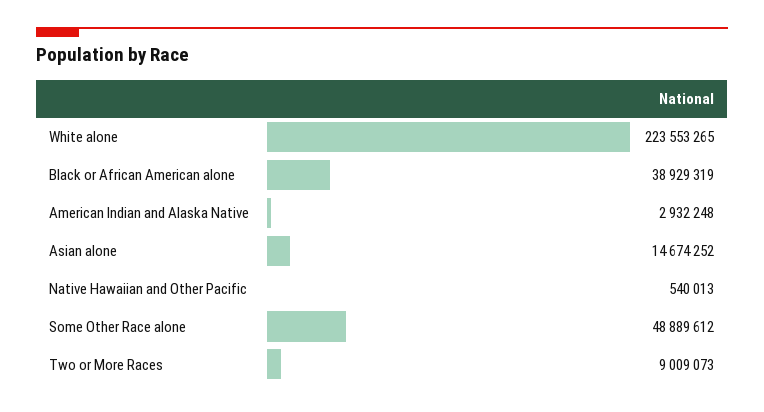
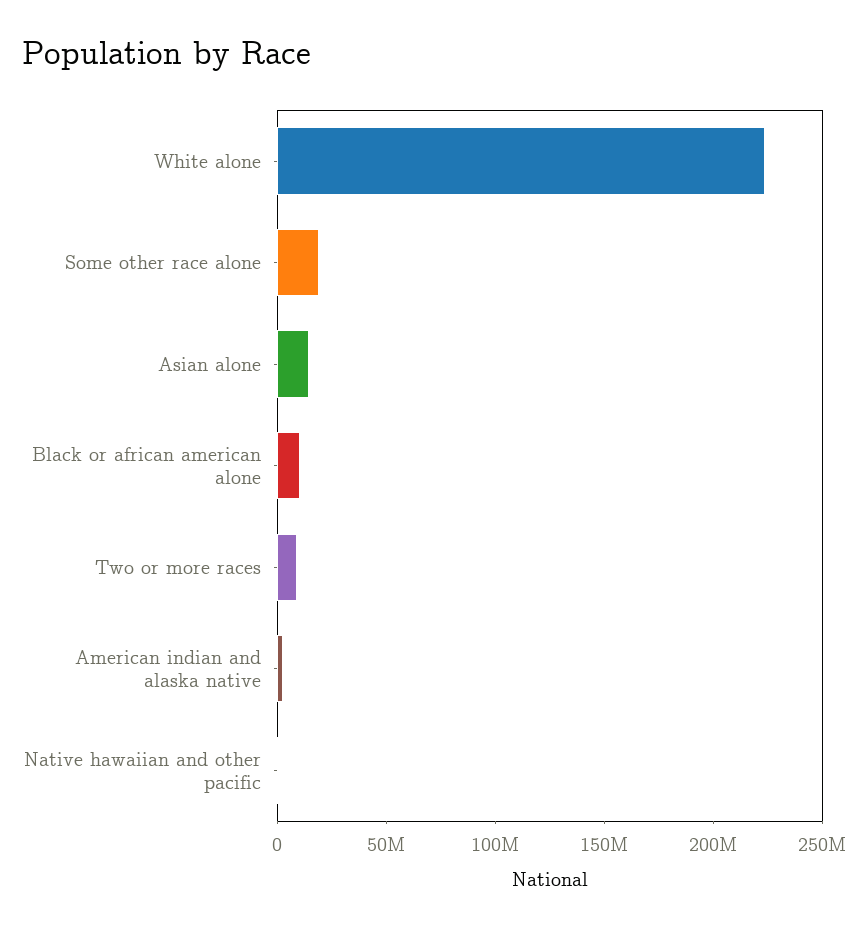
  {
    "White alone": 223553265,
-   "Black or African American alone": 38929319,
+   "Black or African American alone": 10000000,
    "American Indian and Alaska Native": 2932248,
    "Asian alone": 14674252,
    "Native Hawaiian and Other Pacific": 540013,
-   "Some Other Race alone": 48889612,
+   "Some Other Race alone": 20000000,
    "Two or More Races": 9009073
  }

